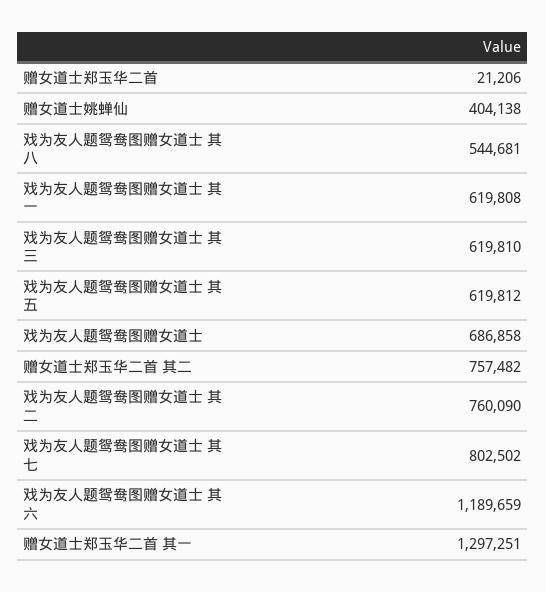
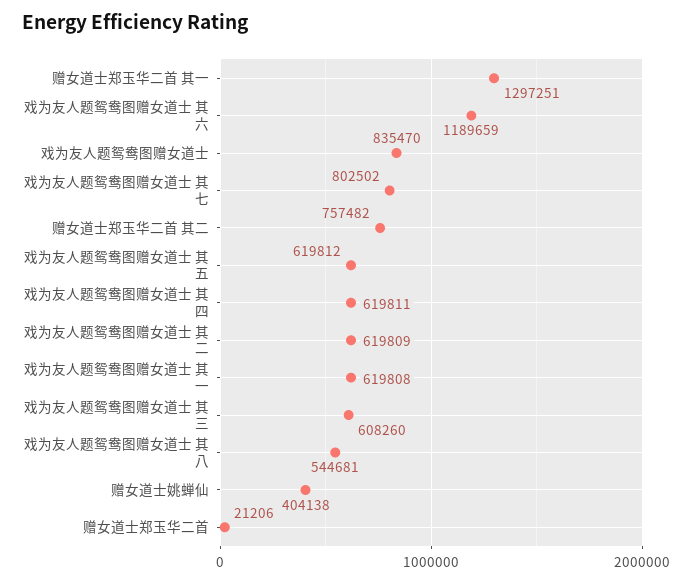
  {
    "赠女道士郑玉华二首": 21206,
    "赠女道士姚蝉仙": 404138,
    "戏为友人题鸳鸯图赠女道士 其八": 544681,
    "戏为友人题鸳鸯图赠女道士 其一": 619808,
-   "戏为友人题鸳鸯图赠女道士 其三": 619810,
+   "戏为友人题鸳鸯图赠女道士 其三": 608260,
    "戏为友人题鸳鸯图赠女道士 其五": 619812,
-   "戏为友人题鸳鸯图赠女道士": 686858,
+   "戏为友人题鸳鸯图赠女道士": 835470,
    "赠女道士郑玉华二首 其二": 757482,
-   "戏为友人题鸳鸯图赠女道士 其二": 760090,
+   "戏为友人题鸳鸯图赠女道士 其二": 619809,
    "戏为友人题鸳鸯图赠女道士 其七": 802502,
    "戏为友人题鸳鸯图赠女道士 其六": 1189659,
-   "赠女道士郑玉华二首 其一": 1297251
+   "赠女道士郑玉华二首 其一": 1297251,
+   "戏为友人题鸳鸯图赠女道士 其四": 619811
  }

